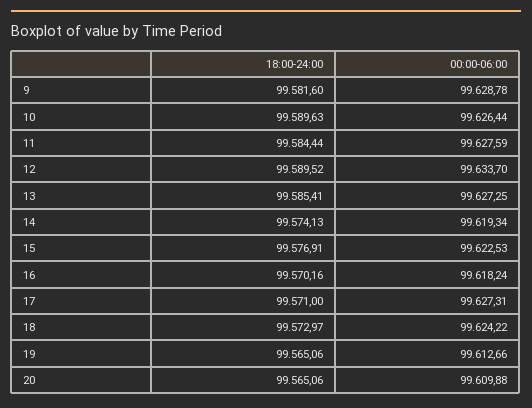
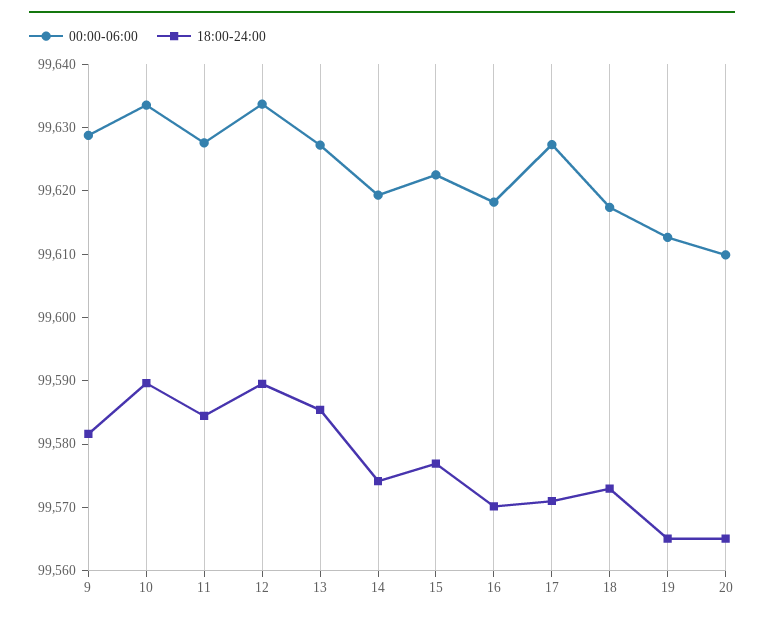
  {
    "18:00-24:00": {
      "9": 99581.6,
      "10": 99589.63,
      "11": 99584.44,
      "12": 99589.52,
      "13": 99585.41,
      "14": 99574.13,
      "15": 99576.91,
      "16": 99570.16,
      "17": 99571,
      "18": 99572.97,
      "19": 99565.06,
      "20": 99565.06
    },
    "00:00-06:00": {
      "9": 99628.78,
-     "10": 99626.44,
+     "10": 99634,
      "11": 99627.59,
      "12": 99633.7,
      "13": 99627.25,
      "14": 99619.34,
      "15": 99622.53,
      "16": 99618.24,
      "17": 99627.31,
-     "18": 99624.22,
+     "18": 99618,
      "19": 99612.66,
      "20": 99609.88
    }
  }

